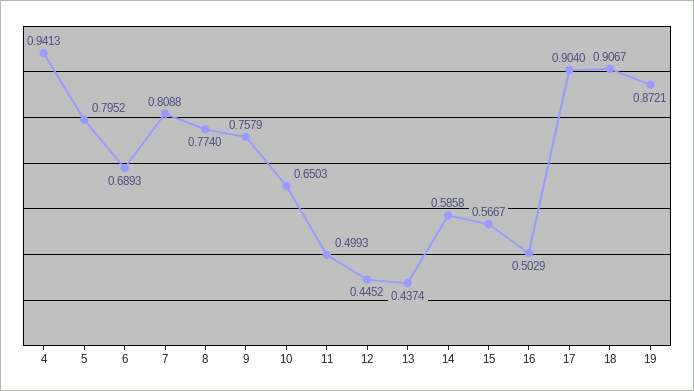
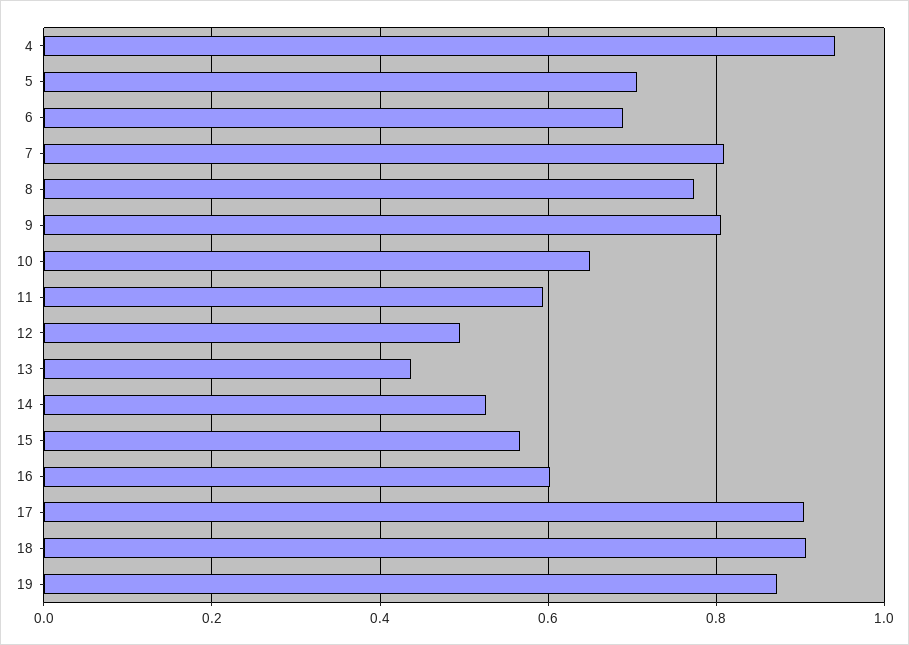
  {
    "4": 0.9413,
-   "5": 0.7952,
+   "5": 0.7,
    "6": 0.6893,
    "7": 0.8088,
    "8": 0.774,
-   "9": 0.7579,
+   "9": 0.8,
    "10": 0.6503,
-   "11": 0.4993,
+   "11": 0.6,
-   "12": 0.4452,
+   "12": 0.5,
    "13": 0.4374,
-   "14": 0.5858,
+   "14": 0.52,
    "15": 0.5667,
-   "16": 0.5029,
+   "16": 0.6,
    "17": 0.904,
    "18": 0.9067,
    "19": 0.8721
  }

